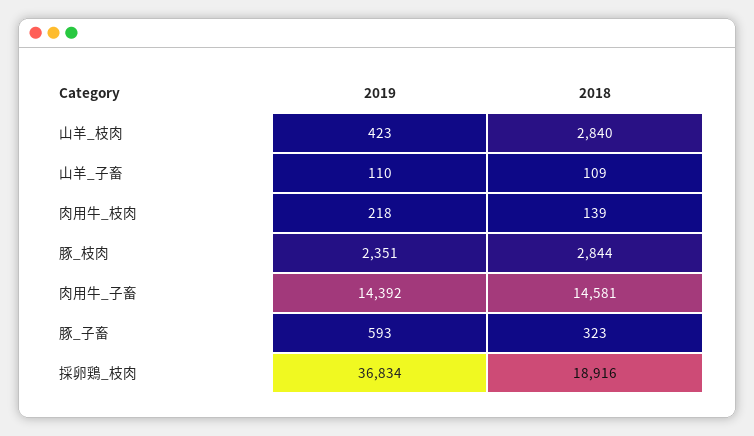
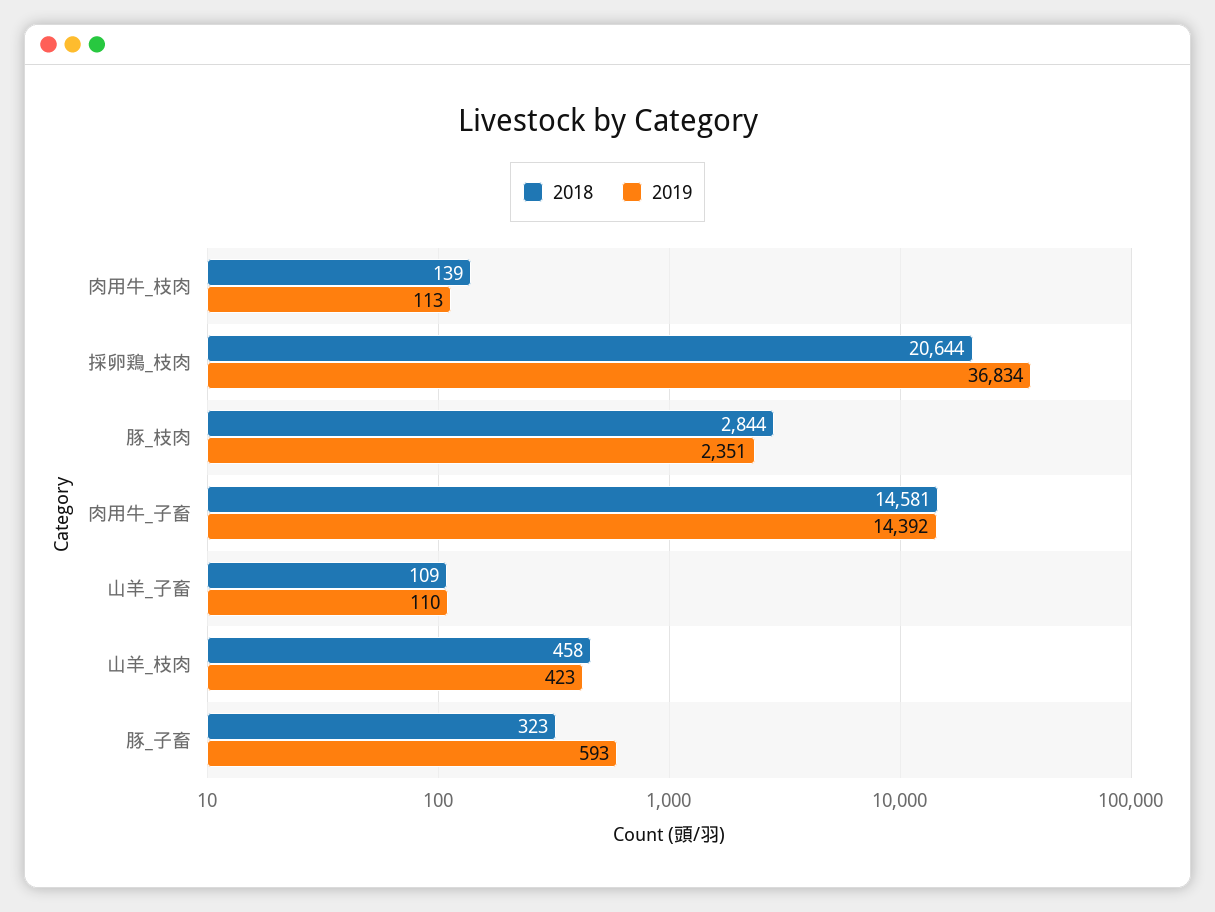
  {
    "2019": {
      "山羊_枝肉": 423,
      "山羊_子畜": 110,
-     "肉用牛_枝肉": 218,
+     "肉用牛_枝肉": 113,
      "豚_枝肉": 2351,
      "肉用牛_子畜": 14392,
      "豚_子畜": 593,
      "採卵鶏_枝肉": 36834
    },
    "2018": {
-     "山羊_枝肉": 2840,
+     "山羊_枝肉": 458,
      "山羊_子畜": 109,
      "肉用牛_枝肉": 139,
      "豚_枝肉": 2844,
      "肉用牛_子畜": 14581,
      "豚_子畜": 323,
-     "採卵鶏_枝肉": 18916
+     "採卵鶏_枝肉": 20644
    }
  }

